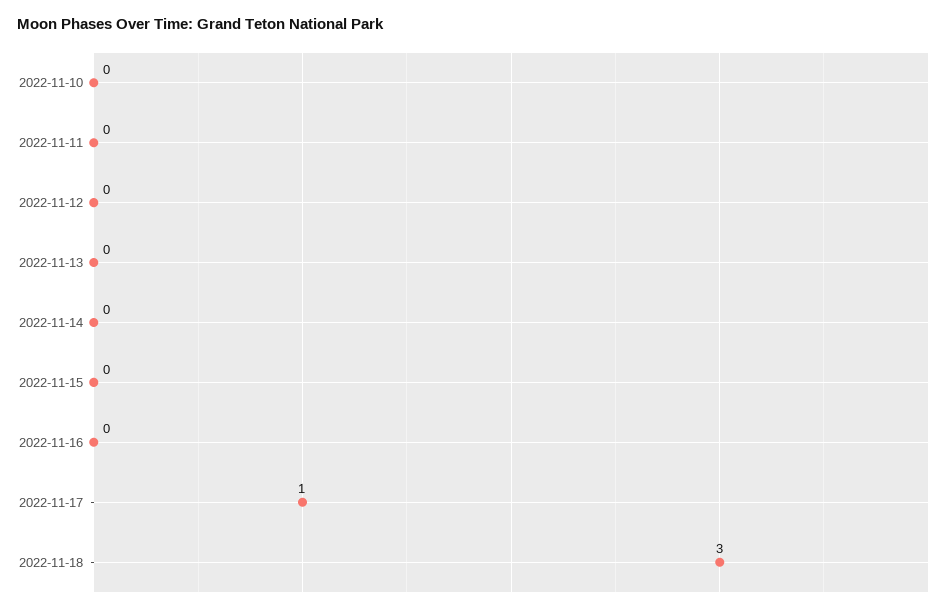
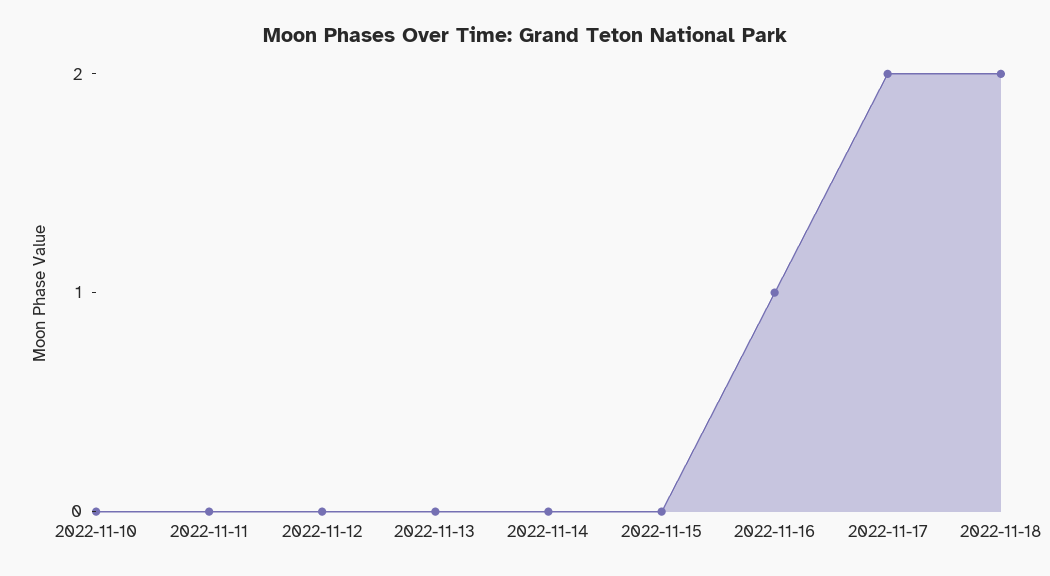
  {
    "2022-11-10": 0,
    "2022-11-11": 0,
    "2022-11-12": 0,
    "2022-11-13": 0,
    "2022-11-14": 0,
    "2022-11-15": 0,
-   "2022-11-16": 0,
+   "2022-11-16": 1,
-   "2022-11-17": 1,
+   "2022-11-17": 2,
-   "2022-11-18": 3
+   "2022-11-18": 2
  }

